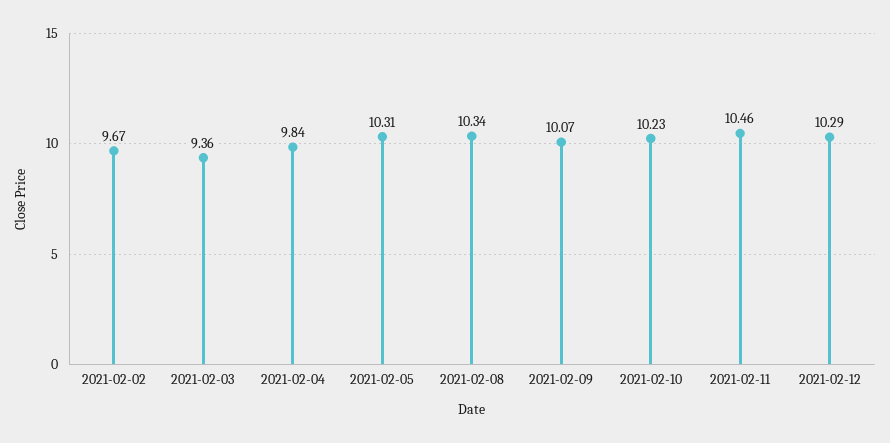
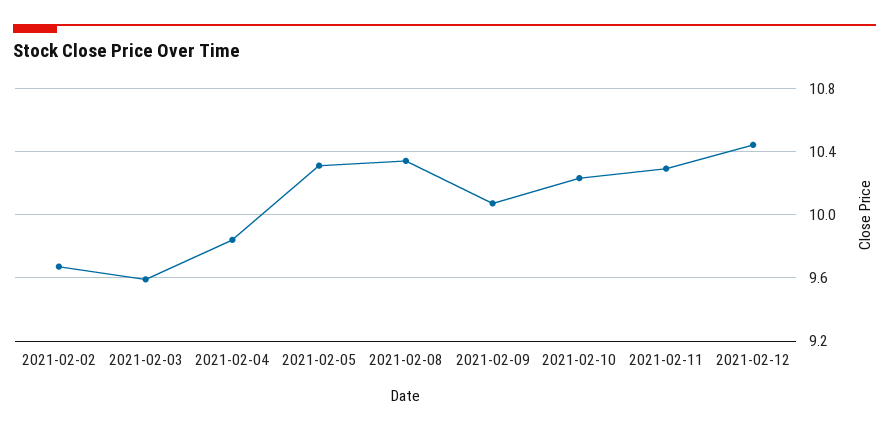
  {
    "2021-02-02": 9.67,
-   "2021-02-03": 9.36,
+   "2021-02-03": 9.6,
    "2021-02-04": 9.84,
    "2021-02-05": 10.31,
    "2021-02-08": 10.34,
    "2021-02-09": 10.07,
    "2021-02-10": 10.23,
-   "2021-02-11": 10.46,
+   "2021-02-11": 10.3,
-   "2021-02-12": 10.29
+   "2021-02-12": 10.45
  }

